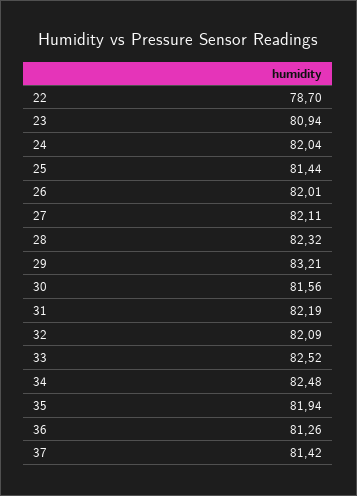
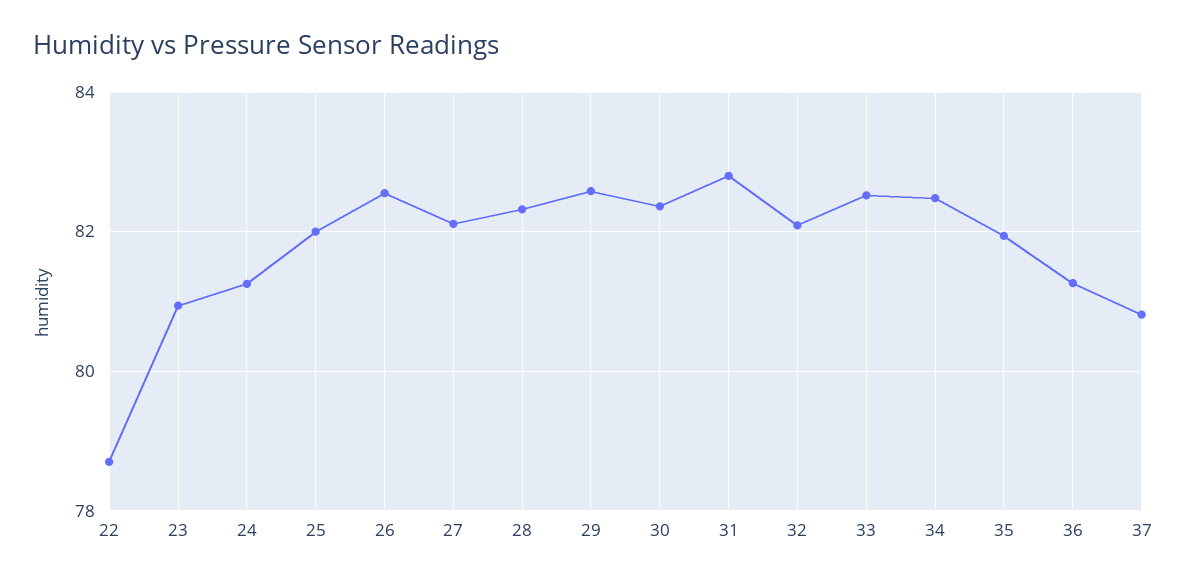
  {
    "22": 78.7,
    "23": 80.94,
-   "24": 82.04,
+   "24": 81.2,
-   "25": 81.44,
+   "25": 82,
-   "26": 82.01,
+   "26": 82.6,
    "27": 82.11,
    "28": 82.32,
-   "29": 83.21,
+   "29": 82.6,
-   "30": 81.56,
+   "30": 82.4,
-   "31": 82.19,
+   "31": 82.8,
    "32": 82.09,
    "33": 82.52,
    "34": 82.48,
    "35": 81.94,
    "36": 81.26,
-   "37": 81.42
+   "37": 80.8
  }

